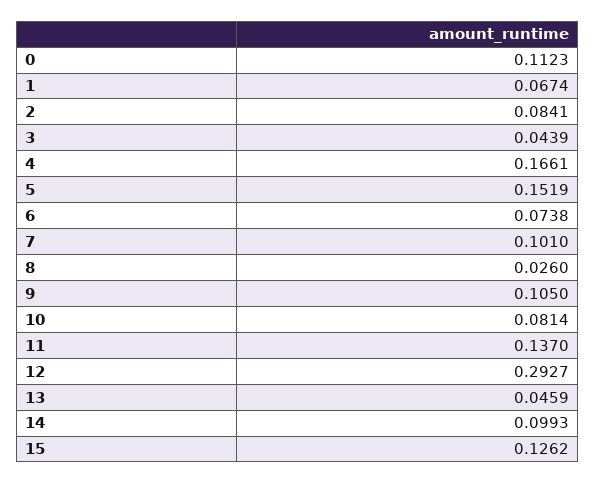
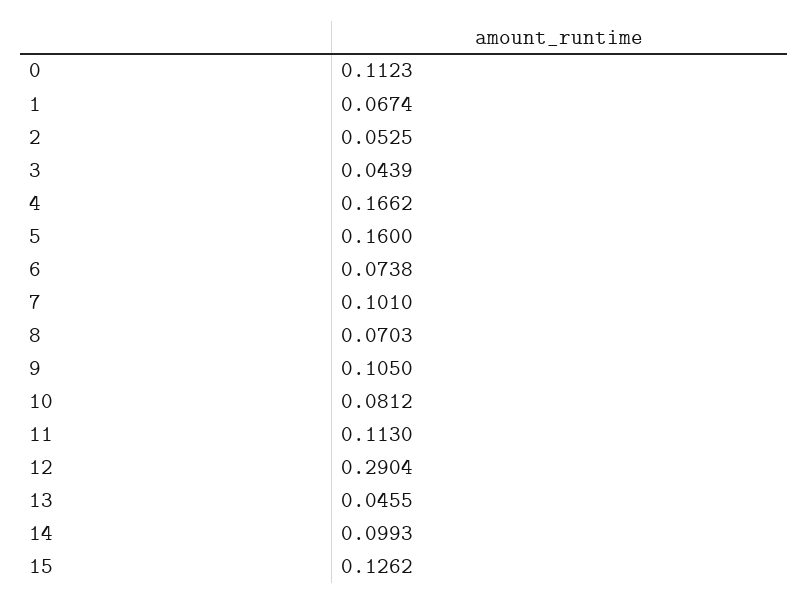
  {
    "0": 0.1123,
    "1": 0.0674,
-   "2": 0.0841,
+   "2": 0.0525,
    "3": 0.0439,
-   "4": 0.1661,
+   "4": 0.1662,
-   "5": 0.1519,
+   "5": 0.16,
    "6": 0.0738,
    "7": 0.101,
-   "8": 0.026,
+   "8": 0.0703,
    "9": 0.105,
-   "10": 0.0814,
+   "10": 0.0812,
-   "11": 0.137,
+   "11": 0.113,
-   "12": 0.2927,
+   "12": 0.2904,
-   "13": 0.0459,
+   "13": 0.0455,
    "14": 0.0993,
    "15": 0.1262
  }

